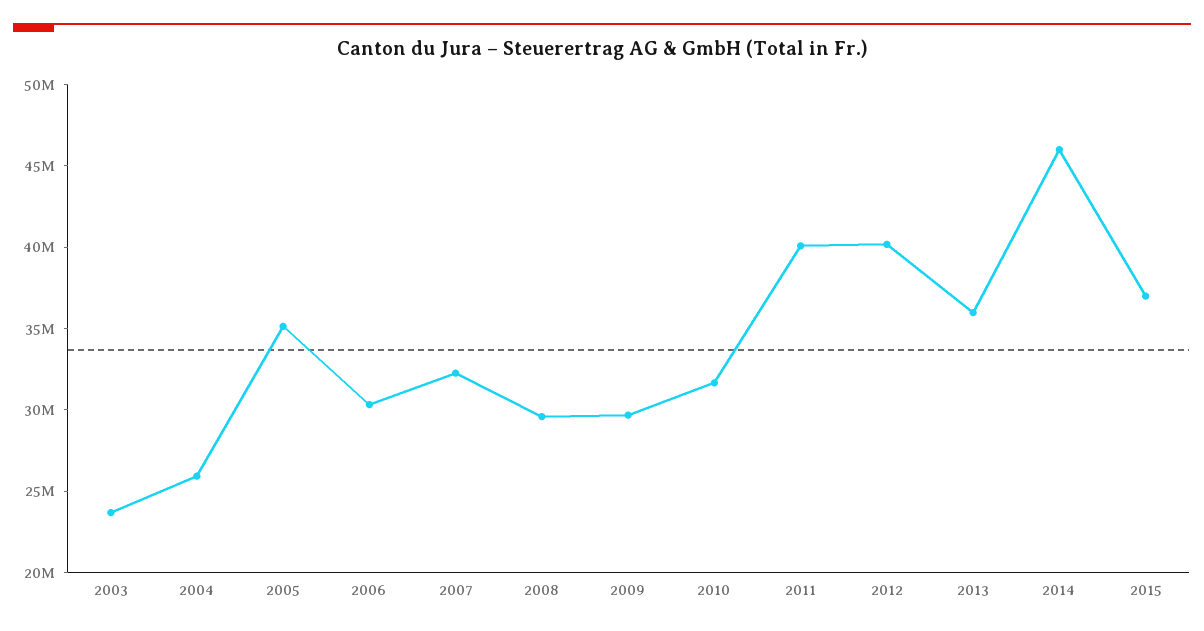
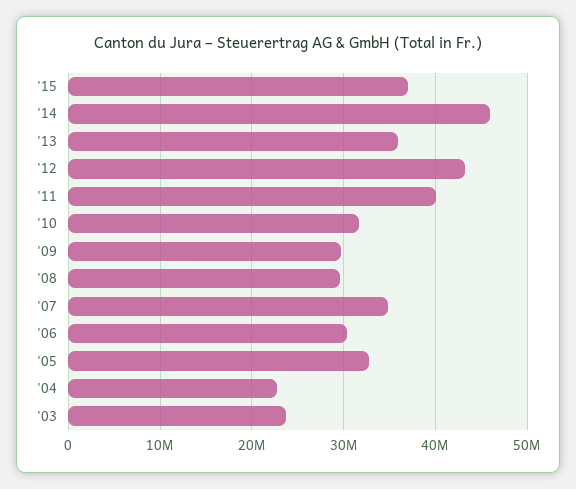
  {
    "2003": 24000000,
-   "2004": 26000000,
+   "2004": 23000000,
-   "2005": 35000000,
+   "2005": 33000000,
    "2006": 30000000,
-   "2007": 32000000,
+   "2007": 35000000,
    "2008": 30000000,
    "2009": 30000000,
    "2010": 32000000,
    "2011": 40000000,
-   "2012": 40000000,
+   "2012": 43000000,
    "2013": 36000000,
    "2014": 46000000,
    "2015": 37000000
  }

